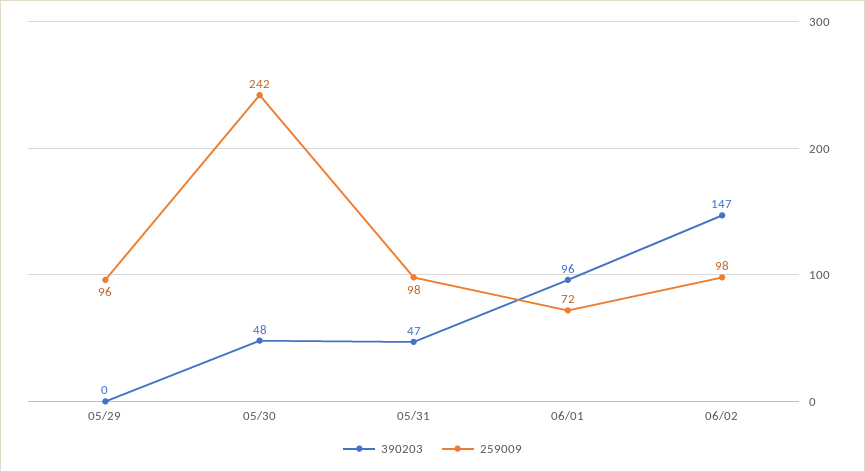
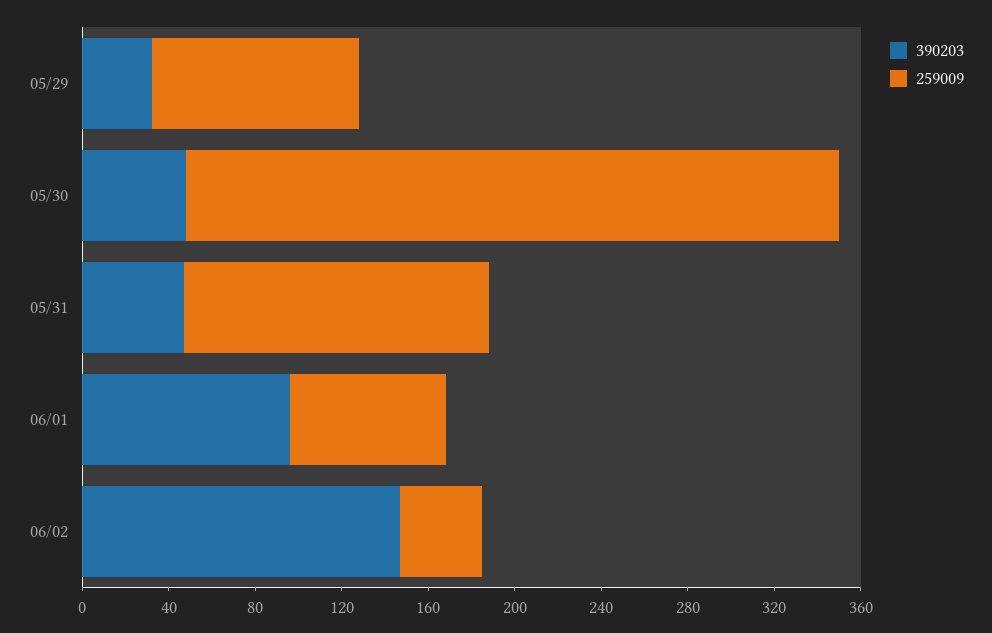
  {
    "390203": {
-     "05/29": 0,
+     "05/29": 30,
      "05/30": 48,
      "05/31": 47,
      "06/01": 96,
      "06/02": 147
    },
    "259009": {
      "05/29": 96,
-     "05/30": 242,
+     "05/30": 300,
-     "05/31": 98,
+     "05/31": 140,
      "06/01": 72,
-     "06/02": 98
+     "06/02": 40
    }
  }

